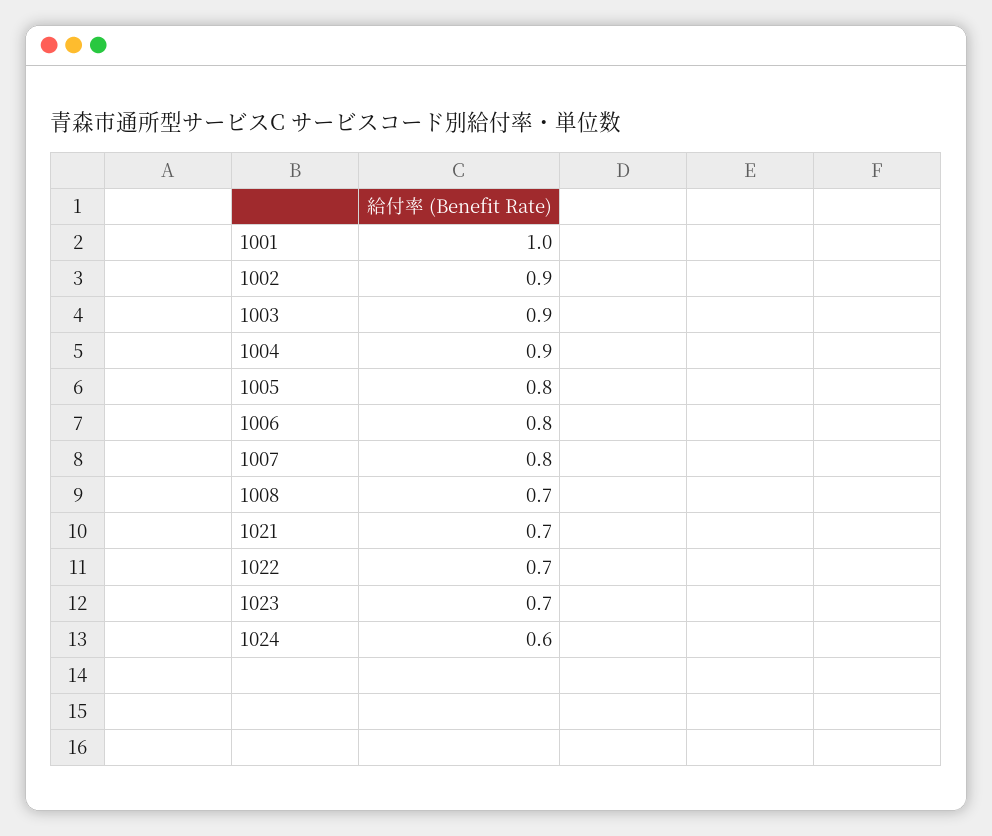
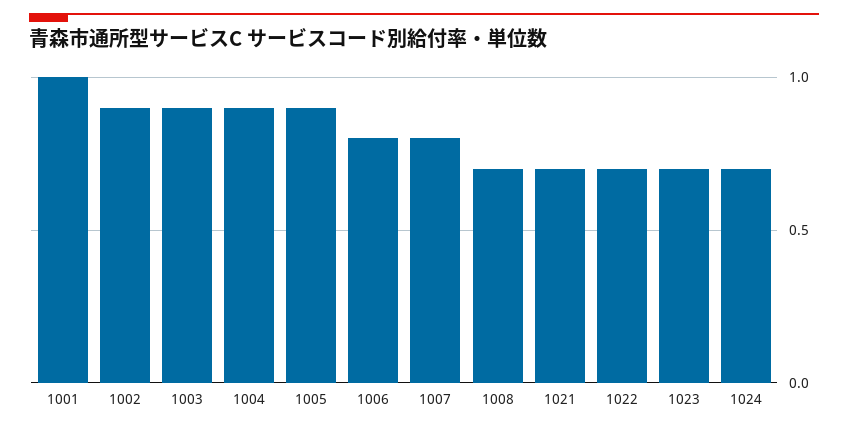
  {
    "1001": 1,
    "1002": 0.9,
    "1003": 0.9,
    "1004": 0.9,
-   "1005": 0.8,
+   "1005": 0.9,
    "1006": 0.8,
    "1007": 0.8,
    "1008": 0.7,
    "1021": 0.7,
    "1022": 0.7,
    "1023": 0.7,
-   "1024": 0.6
+   "1024": 0.7
  }

